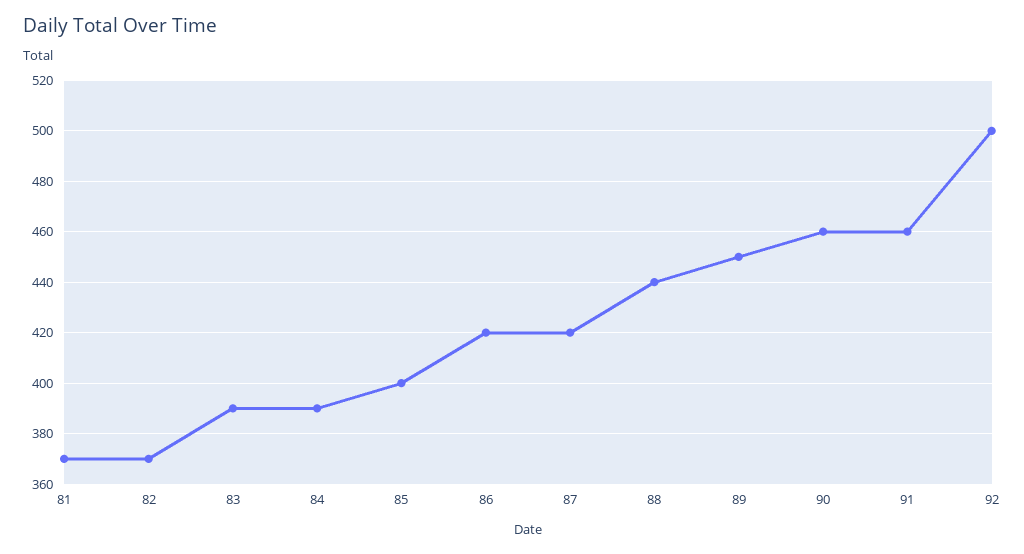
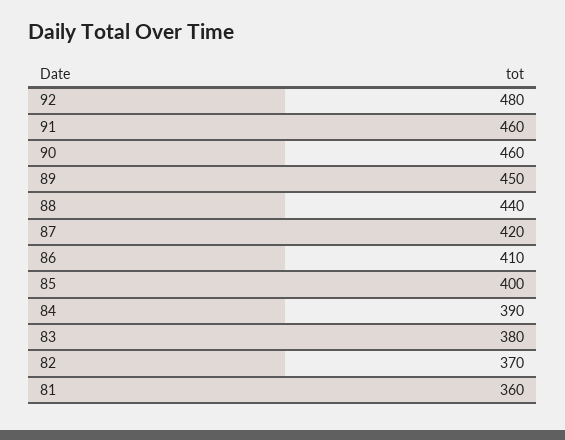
  {
-   "81": 370,
+   "81": 360,
    "82": 370,
-   "83": 390,
+   "83": 380,
    "84": 390,
    "85": 400,
-   "86": 420,
+   "86": 410,
    "87": 420,
    "88": 440,
    "89": 450,
    "90": 460,
    "91": 460,
-   "92": 500
+   "92": 480
  }

